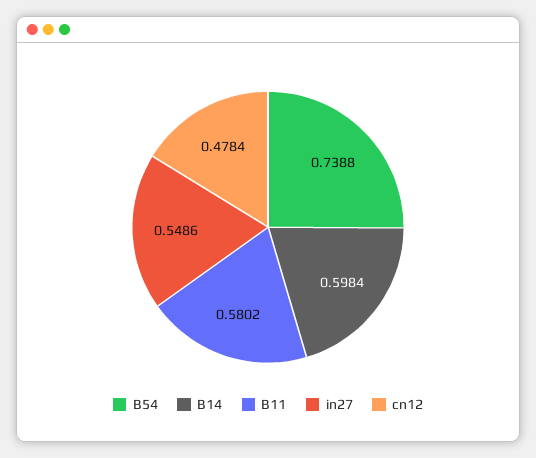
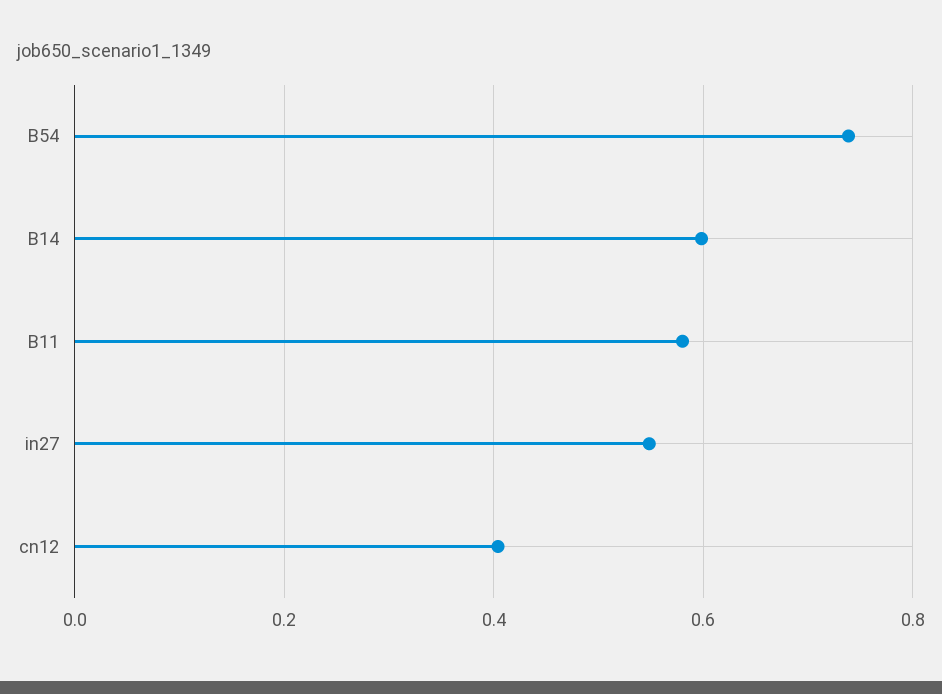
  {
    "B54": 0.7388,
    "B14": 0.5984,
    "B11": 0.5802,
    "in27": 0.5486,
-   "cn12": 0.4784
+   "cn12": 0.4
  }

